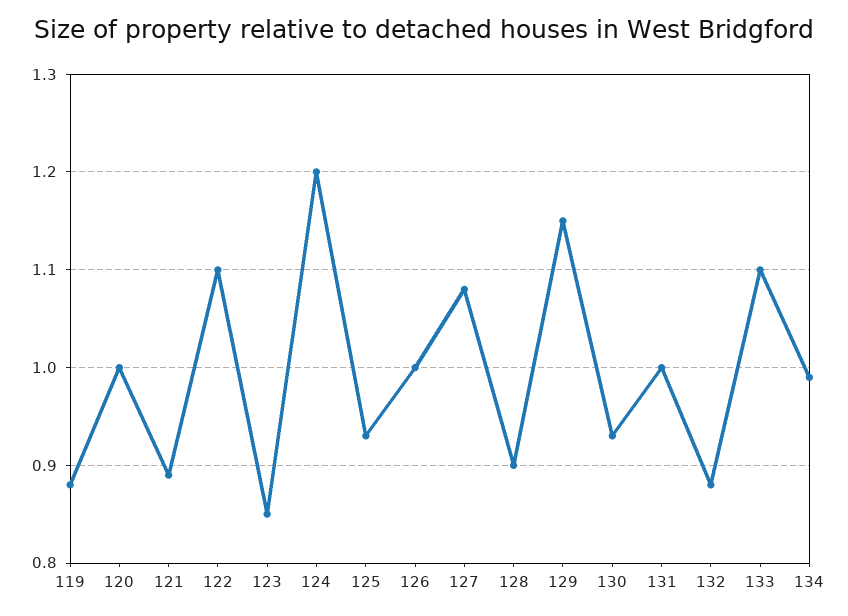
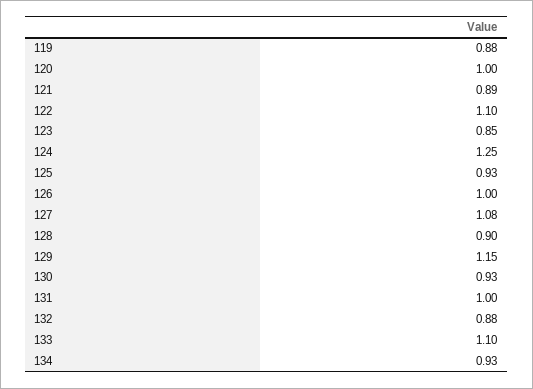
  {
    "119": 0.88,
    "120": 1,
    "121": 0.89,
    "122": 1.1,
    "123": 0.85,
-   "124": 1.2,
+   "124": 1.25,
    "125": 0.93,
    "126": 1,
    "127": 1.08,
    "128": 0.9,
    "129": 1.15,
    "130": 0.93,
    "131": 1,
    "132": 0.88,
    "133": 1.1,
-   "134": 0.99
+   "134": 0.93
  }

